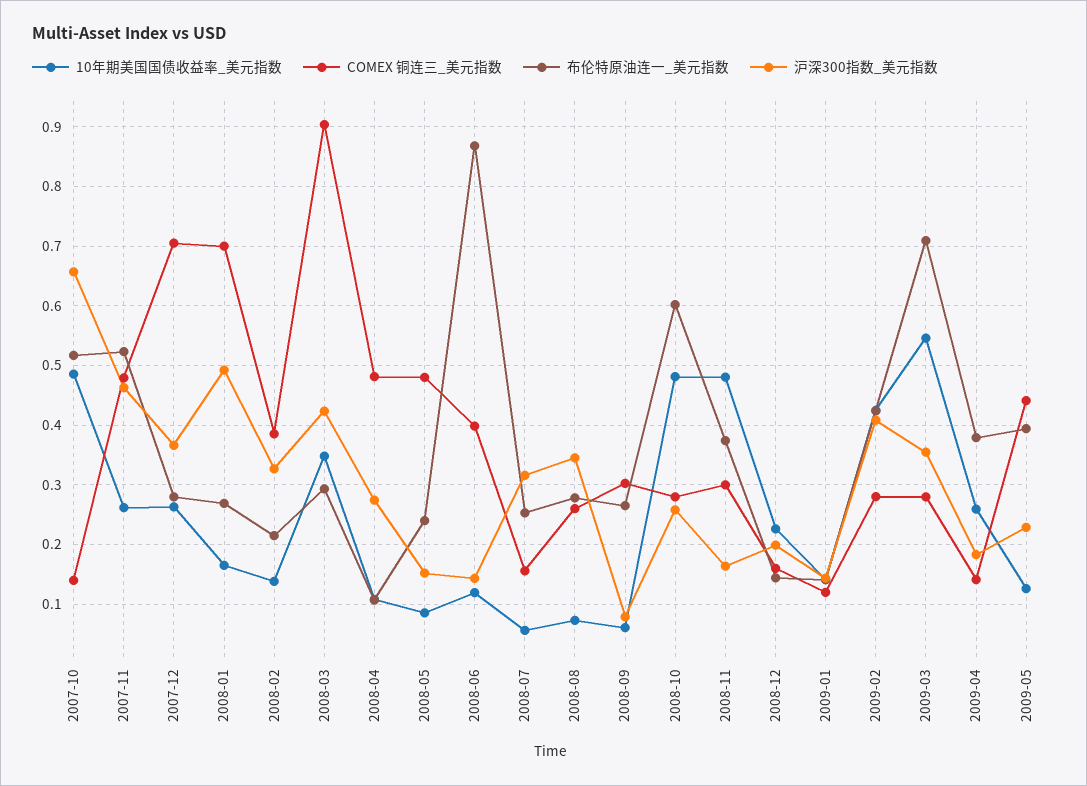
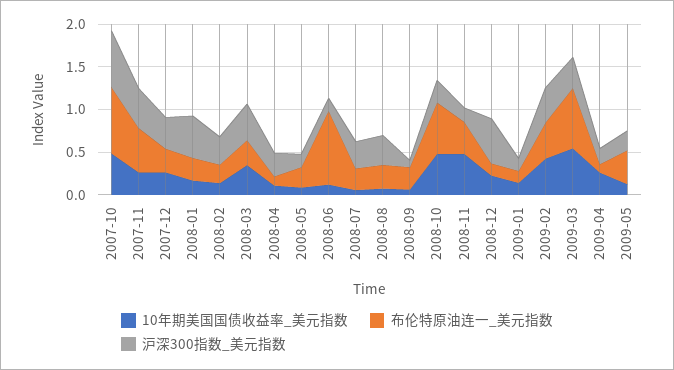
  {
    "10年期美国国债收益率_美元指数": {
      "2007-10": 0.48,
      "2007-11": 0.26,
      "2007-12": 0.26,
      "2008-01": 0.16,
      "2008-02": 0.14,
      "2008-03": 0.34,
      "2008-04": 0.1,
      "2008-05": 0.08,
      "2008-06": 0.12,
      "2008-07": 0.06,
      "2008-08": 0.08,
      "2008-09": 0.06,
      "2008-10": 0.48,
      "2008-11": 0.48,
      "2008-12": 0.22,
      "2009-01": 0.14,
      "2009-02": 0.42,
      "2009-03": 0.54,
      "2009-04": 0.26,
      "2009-05": 0.12
    },
-   "COMEX 铜连三_美元指数": {
-     "2007-10": 0.14,
-     "2007-11": 0.48,
-     "2007-12": 0.7,
-     "2008-01": 0.7,
-     "2008-02": 0.38,
-     "2008-03": 0.9,
-     "2008-04": 0.48,
-     "2008-05": 0.48,
-     "2008-06": 0.4,
-     "2008-07": 0.16,
-     "2008-08": 0.26,
-     "2008-09": 0.3,
-     "2008-10": 0.28,
-     "2008-11": 0.3,
-     "2008-12": 0.16,
-     "2009-01": 0.12,
-     "2009-02": 0.28,
-     "2009-03": 0.28,
-     "2009-04": 0.14,
-     "2009-05": 0.44
-   },
    "布伦特原油连一_美元指数": {
-     "2007-10": 0.52,
+     "2007-10": 0.8,
      "2007-11": 0.52,
      "2007-12": 0.28,
      "2008-01": 0.26,
      "2008-02": 0.22,
      "2008-03": 0.3,
      "2008-04": 0.1,
      "2008-05": 0.24,
      "2008-06": 0.86,
      "2008-07": 0.26,
      "2008-08": 0.28,
      "2008-09": 0.26,
      "2008-10": 0.6,
      "2008-11": 0.38,
      "2008-12": 0.14,
      "2009-01": 0.14,
      "2009-02": 0.42,
      "2009-03": 0.7,
-     "2009-04": 0.38,
+     "2009-04": 0.1,
      "2009-05": 0.4
    },
    "沪深300指数_美元指数": {
      "2007-10": 0.66,
      "2007-11": 0.46,
      "2007-12": 0.36,
      "2008-01": 0.5,
      "2008-02": 0.32,
      "2008-03": 0.42,
      "2008-04": 0.28,
      "2008-05": 0.16,
      "2008-06": 0.14,
      "2008-07": 0.32,
      "2008-08": 0.34,
      "2008-09": 0.08,
      "2008-10": 0.26,
      "2008-11": 0.16,
-     "2008-12": 0.2,
+     "2008-12": 0.5,
      "2009-01": 0.14,
      "2009-02": 0.4,
      "2009-03": 0.36,
      "2009-04": 0.18,
      "2009-05": 0.22
    }
  }

